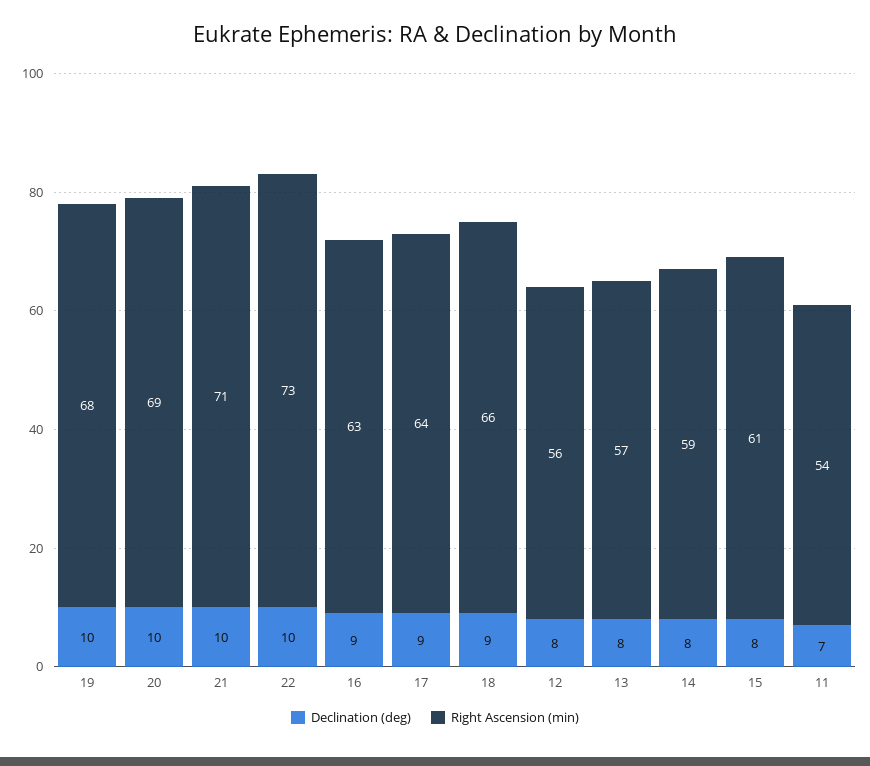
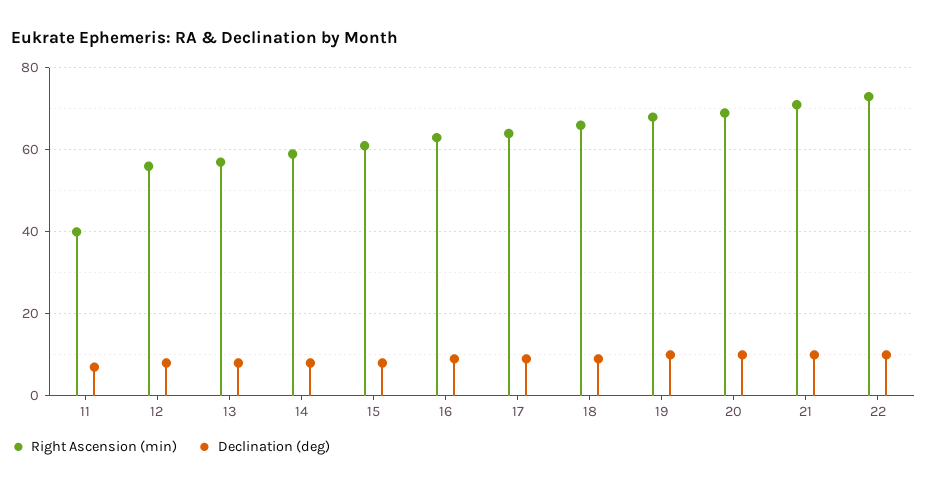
  {
    "Declination (deg)": {
      "19": 10,
      "20": 10,
      "21": 10,
      "22": 10,
      "16": 9,
      "17": 9,
      "18": 9,
      "12": 8,
      "13": 8,
      "14": 8,
      "15": 8,
      "11": 7
    },
    "Right Ascension (min)": {
      "19": 68,
      "20": 69,
      "21": 71,
      "22": 73,
      "16": 63,
      "17": 64,
      "18": 66,
      "12": 56,
      "13": 57,
      "14": 59,
      "15": 61,
-     "11": 54
+     "11": 40
    }
  }

